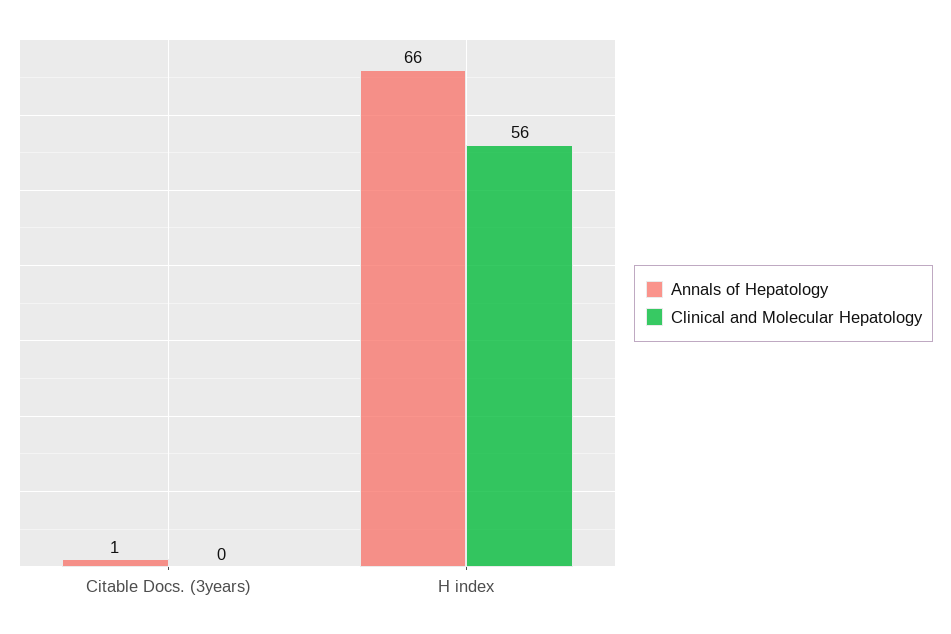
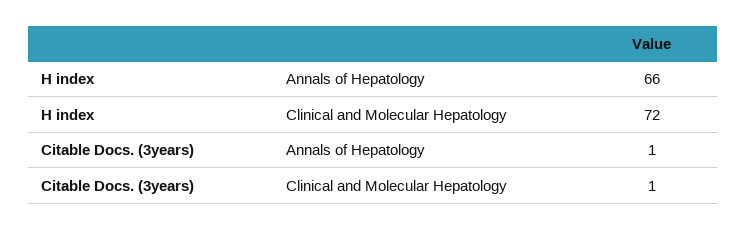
  {
    "Annals of Hepatology": {
      "Citable Docs. (3years)": 1,
      "H index": 66
    },
    "Clinical and Molecular Hepatology": {
-     "Citable Docs. (3years)": 0,
+     "Citable Docs. (3years)": 1,
-     "H index": 56
+     "H index": 72
    }
  }

